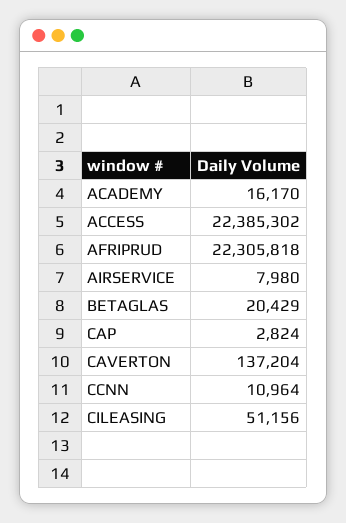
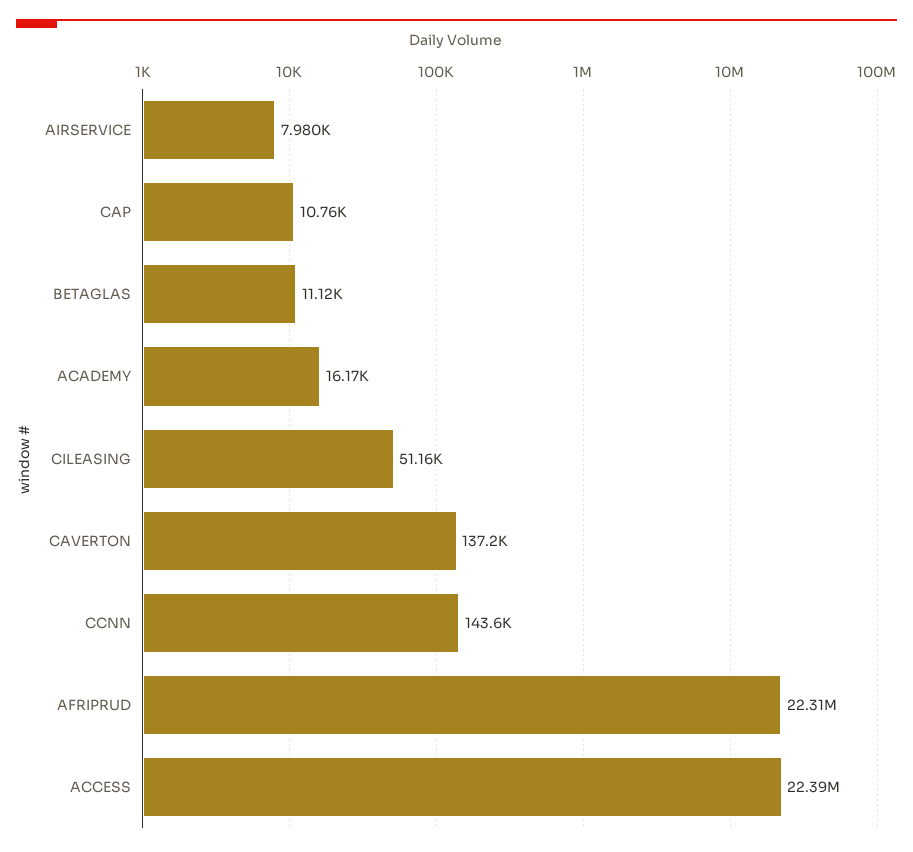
  {
    "ACADEMY": 16170,
    "ACCESS": 22385302,
    "AFRIPRUD": 22305818,
    "AIRSERVICE": 7980,
-   "BETAGLAS": 20429,
+   "BETAGLAS": 11120,
-   "CAP": 2824,
+   "CAP": 10760,
    "CAVERTON": 137204,
-   "CCNN": 10964,
+   "CCNN": 143600,
    "CILEASING": 51156
  }

